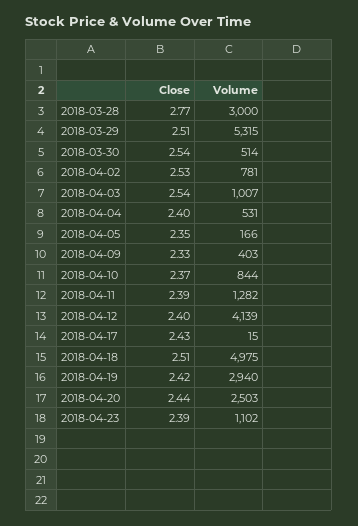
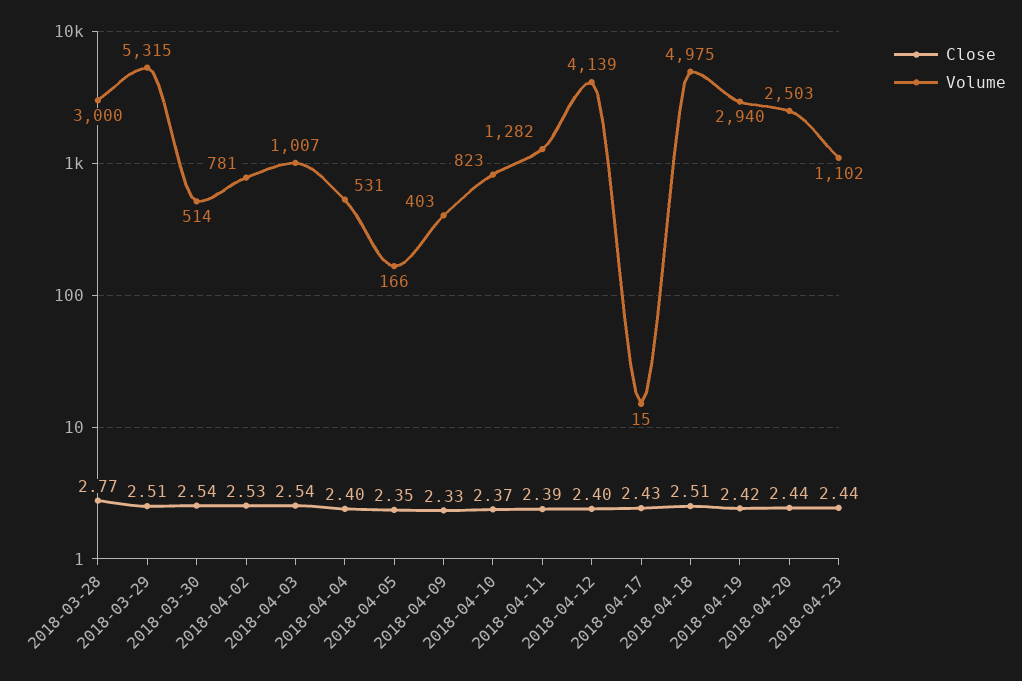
  {
    "Close": {
      "2018-03-28": 2.77,
      "2018-03-29": 2.51,
      "2018-03-30": 2.54,
      "2018-04-02": 2.53,
      "2018-04-03": 2.54,
      "2018-04-04": 2.4,
      "2018-04-05": 2.35,
      "2018-04-09": 2.33,
      "2018-04-10": 2.37,
      "2018-04-11": 2.39,
      "2018-04-12": 2.4,
      "2018-04-17": 2.43,
      "2018-04-18": 2.51,
      "2018-04-19": 2.42,
      "2018-04-20": 2.44,
-     "2018-04-23": 2.39
+     "2018-04-23": 2.44
    },
    "Volume": {
      "2018-03-28": 3000,
      "2018-03-29": 5315,
      "2018-03-30": 514,
      "2018-04-02": 781,
      "2018-04-03": 1007,
      "2018-04-04": 531,
      "2018-04-05": 166,
      "2018-04-09": 403,
-     "2018-04-10": 844,
+     "2018-04-10": 823,
      "2018-04-11": 1282,
      "2018-04-12": 4139,
      "2018-04-17": 15,
      "2018-04-18": 4975,
      "2018-04-19": 2940,
      "2018-04-20": 2503,
      "2018-04-23": 1102
    }
  }

